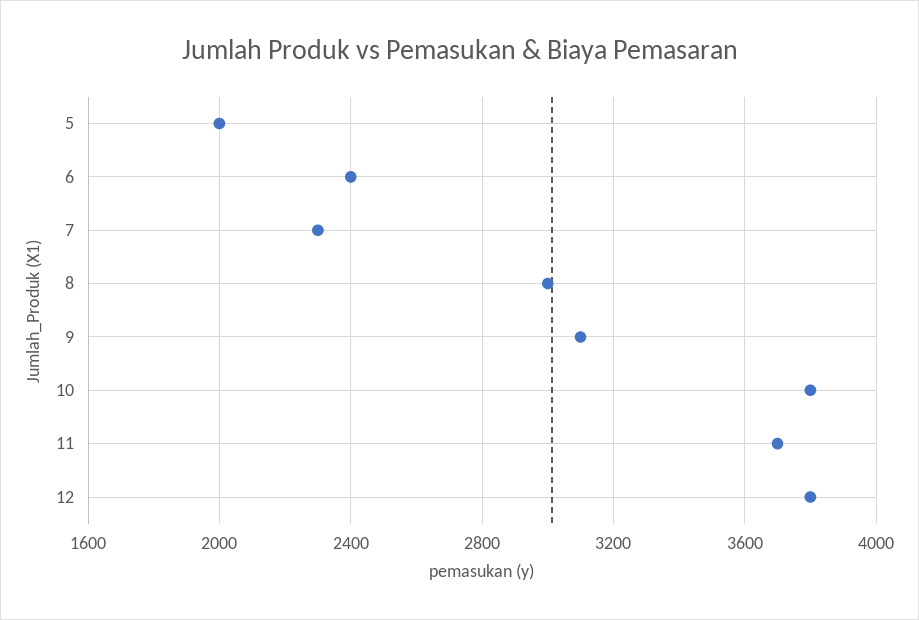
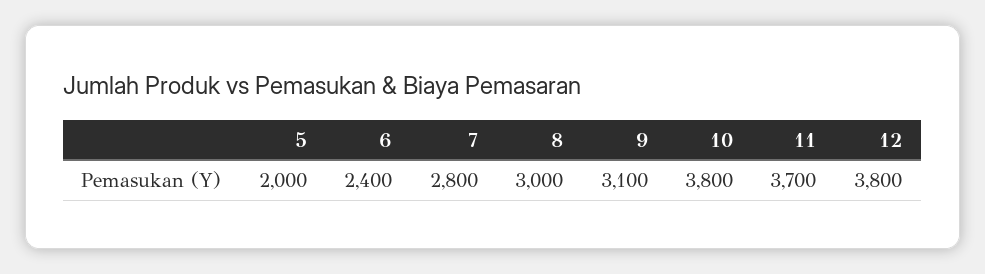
  {
    "5": 2000,
    "6": 2400,
-   "7": 2300,
+   "7": 2800,
    "8": 3000,
    "9": 3100,
    "10": 3800,
    "11": 3700,
    "12": 3800
  }

